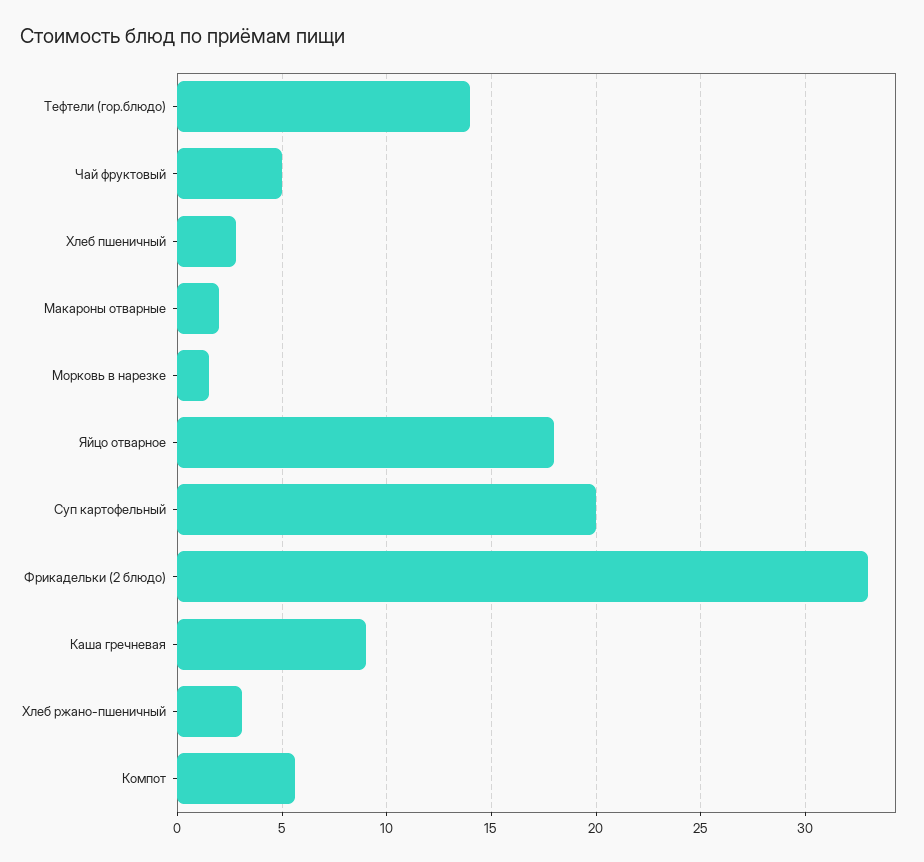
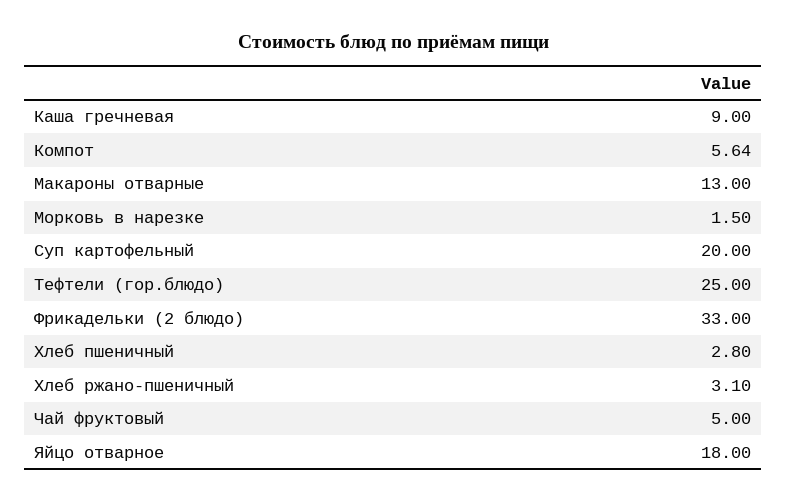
  {
-   "Тефтели (гор.блюдо)": 14,
+   "Тефтели (гор.блюдо)": 25,
    "Чай фруктовый": 5,
    "Хлеб пшеничный": 2.8,
-   "Макароны отварные": 2,
+   "Макароны отварные": 13,
    "Морковь в нарезке": 1.5,
    "Яйцо отварное": 18,
    "Суп картофельный": 20,
    "Фрикадельки (2 блюдо)": 33,
    "Каша гречневая": 9,
    "Хлеб ржано-пшеничный": 3.1,
    "Компот": 5.64
  }

